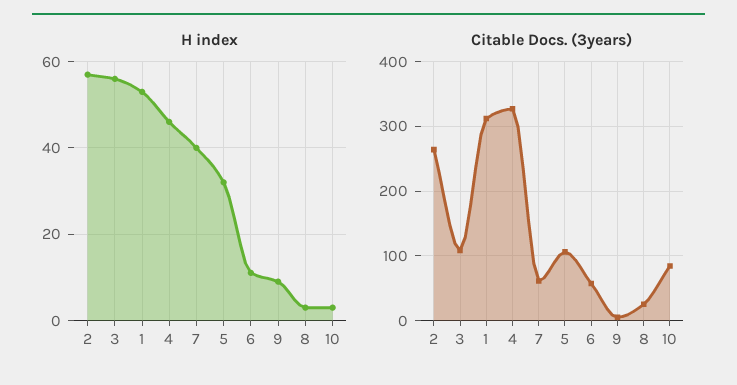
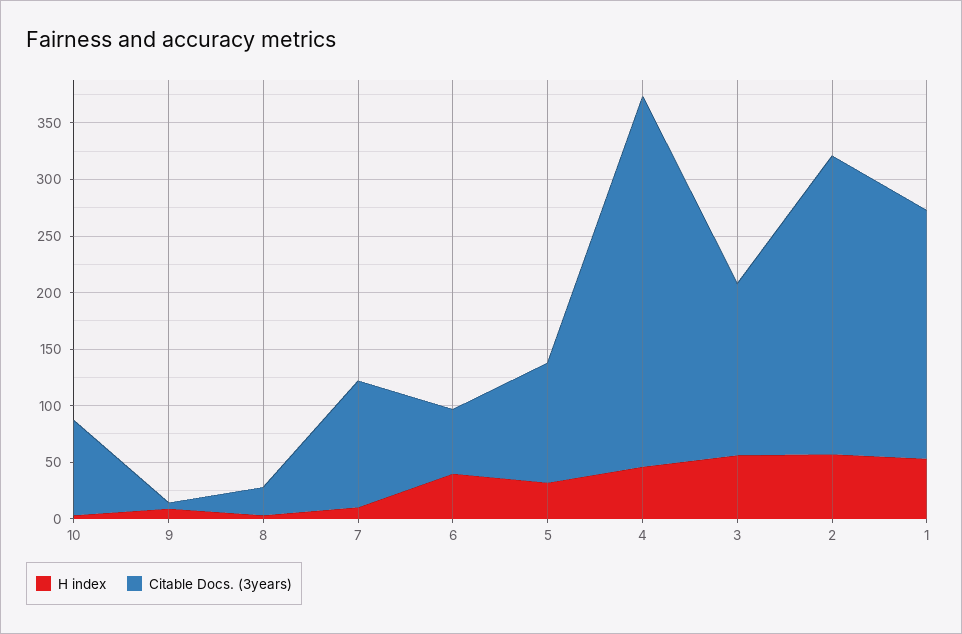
  {
    "H index": {
      "2": 55,
      "3": 55,
      "1": 55,
      "4": 45,
-     "7": 40,
+     "7": 10,
      "5": 30,
-     "6": 10,
+     "6": 40,
      "9": 10,
      "8": 5,
      "10": 5
    },
    "Citable Docs. (3years)": {
      "2": 260,
-     "3": 110,
+     "3": 150,
-     "1": 310,
+     "1": 220,
      "4": 330,
-     "7": 60,
+     "7": 110,
      "5": 110,
      "6": 60,
      "9": 10,
      "8": 30,
      "10": 80
    }
  }

